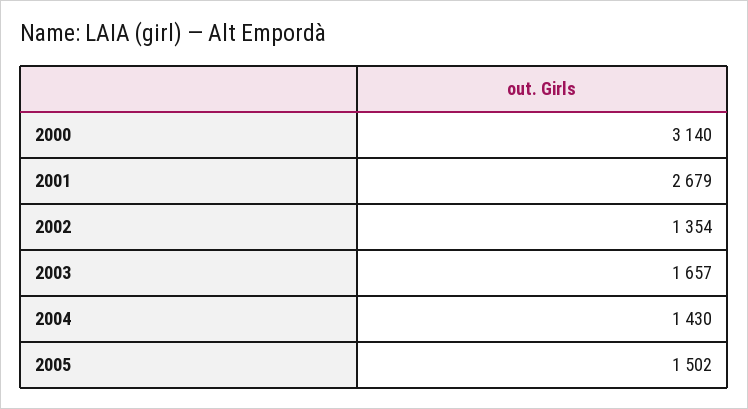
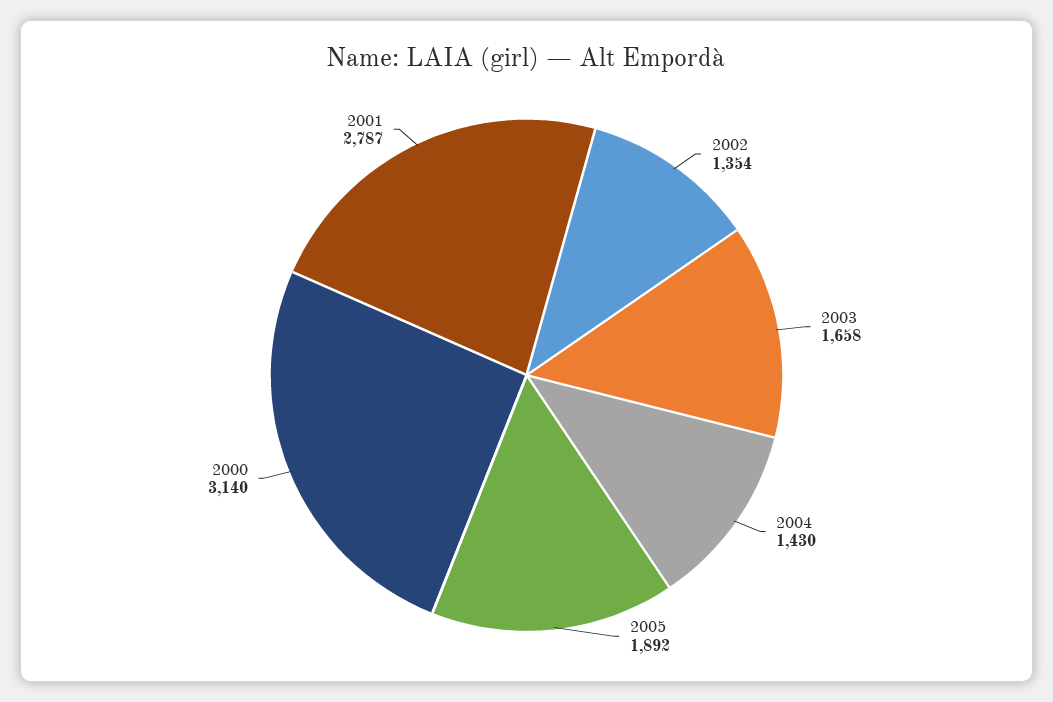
  {
    "2000": 3140,
-   "2001": 2679,
+   "2001": 2787,
    "2002": 1354,
-   "2003": 1657,
+   "2003": 1658,
    "2004": 1430,
-   "2005": 1502
+   "2005": 1892
  }

